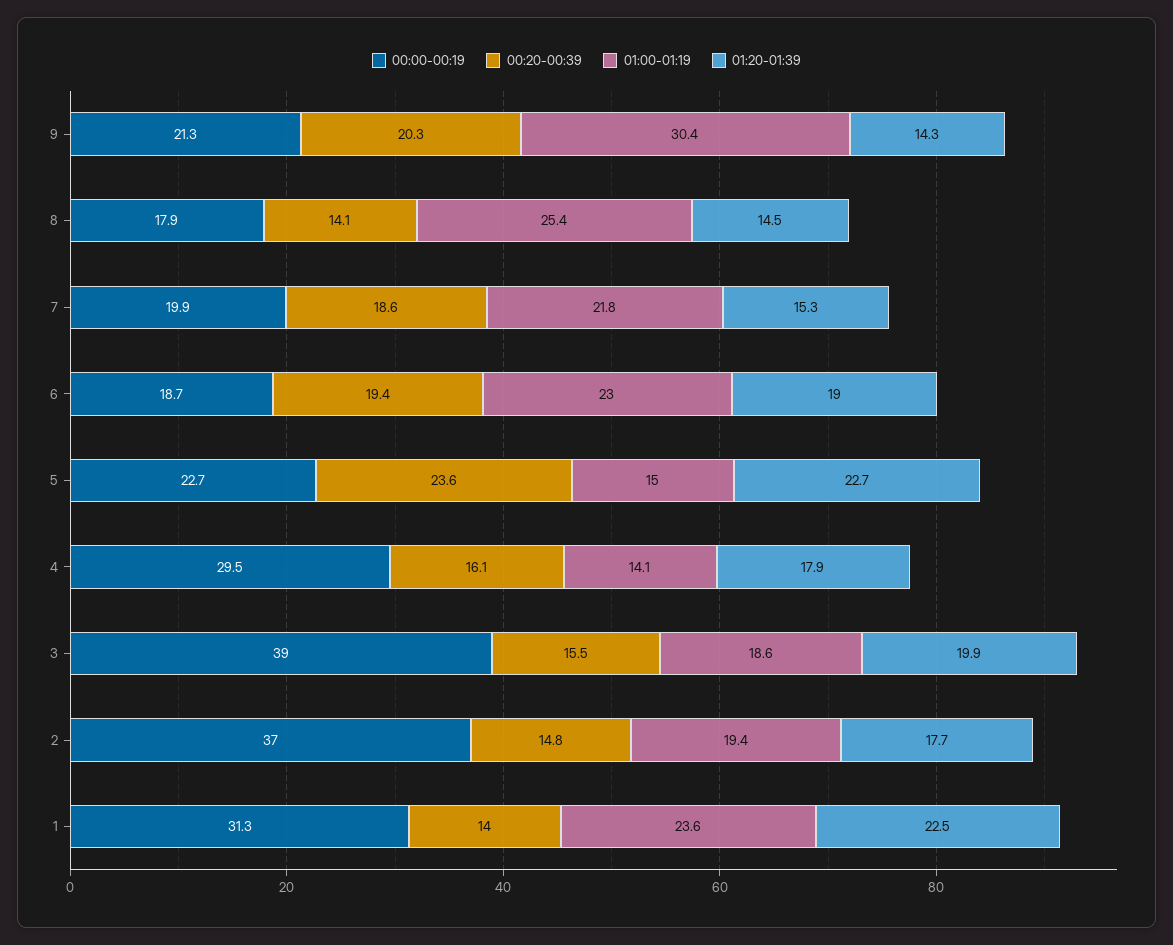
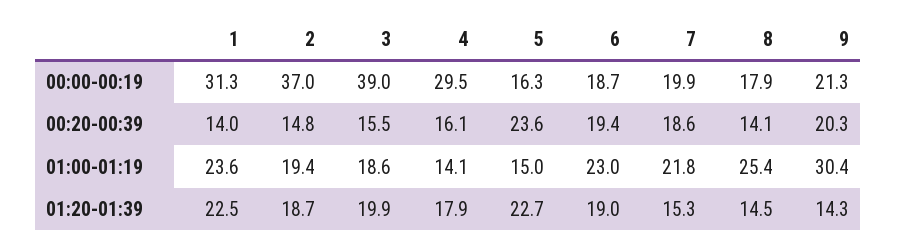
  {
    "00:00-00:19": {
      "9": 21.3,
      "8": 17.9,
      "7": 19.9,
      "6": 18.7,
-     "5": 22.7,
+     "5": 16.3,
      "4": 29.5,
      "3": 39,
      "2": 37,
      "1": 31.3
    },
    "00:20-00:39": {
      "9": 20.3,
      "8": 14.1,
      "7": 18.6,
      "6": 19.4,
      "5": 23.6,
      "4": 16.1,
      "3": 15.5,
      "2": 14.8,
      "1": 14
    },
    "01:00-01:19": {
      "9": 30.4,
      "8": 25.4,
      "7": 21.8,
      "6": 23,
      "5": 15,
      "4": 14.1,
      "3": 18.6,
      "2": 19.4,
      "1": 23.6
    },
    "01:20-01:39": {
      "9": 14.3,
      "8": 14.5,
      "7": 15.3,
      "6": 19,
      "5": 22.7,
      "4": 17.9,
      "3": 19.9,
-     "2": 17.7,
+     "2": 18.7,
      "1": 22.5
    }
  }

